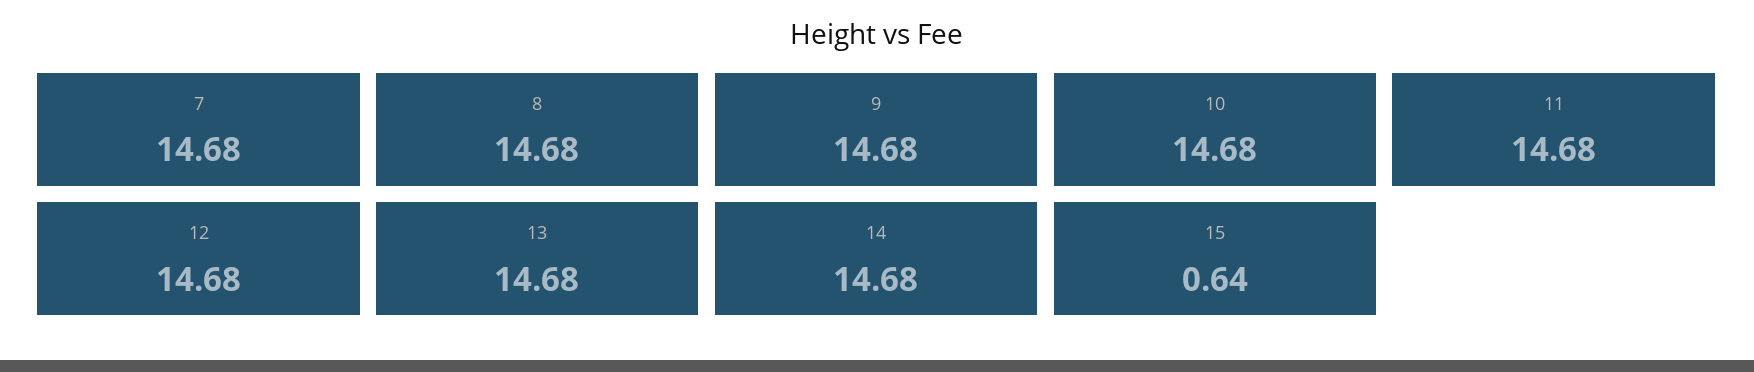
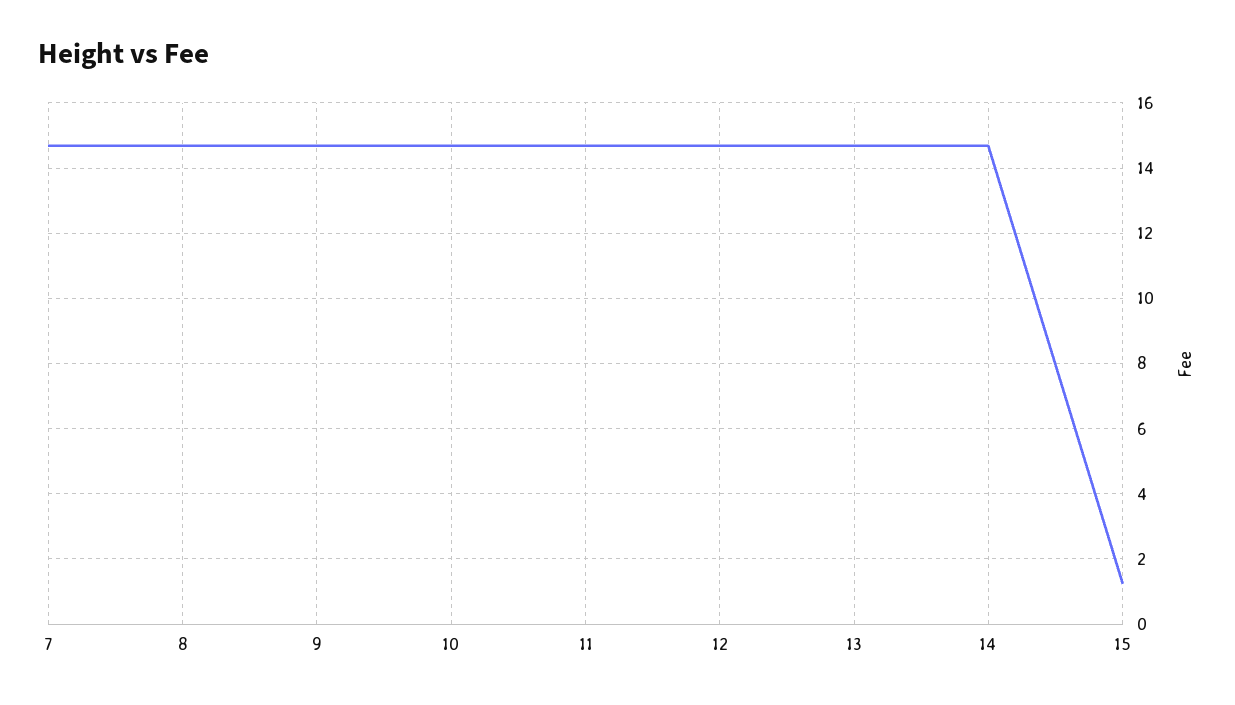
  {
    "7": 14.68,
    "8": 14.68,
    "9": 14.68,
    "10": 14.68,
    "11": 14.68,
    "12": 14.68,
    "13": 14.68,
    "14": 14.68,
-   "15": 0.64
+   "15": 1.2
  }

